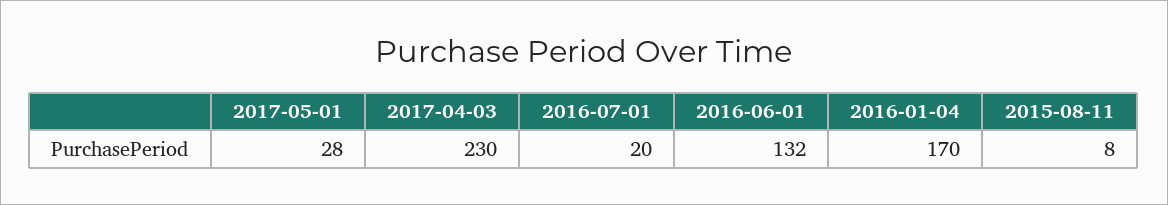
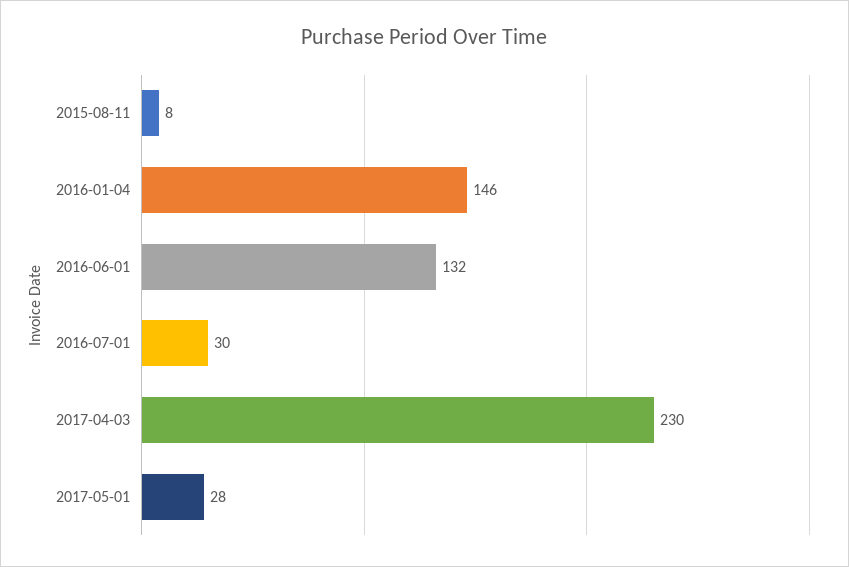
  {
    "2017-05-01": 28,
    "2017-04-03": 230,
-   "2016-07-01": 20,
+   "2016-07-01": 30,
    "2016-06-01": 132,
-   "2016-01-04": 170,
+   "2016-01-04": 146,
    "2015-08-11": 8
  }

